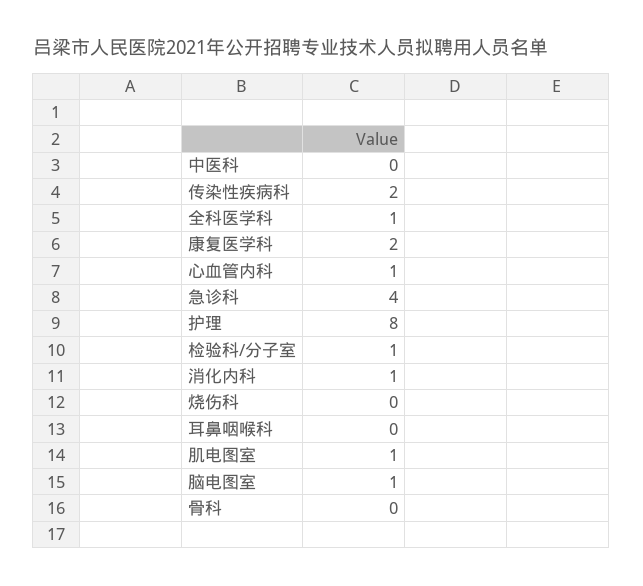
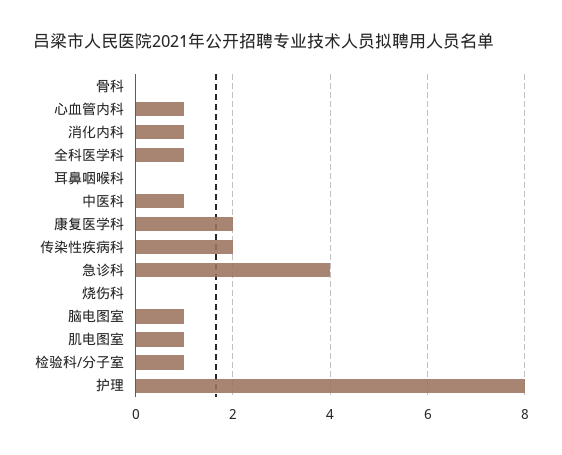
  {
-   "中医科": 0,
+   "中医科": 1,
    "传染性疾病科": 2,
    "全科医学科": 1,
    "康复医学科": 2,
    "心血管内科": 1,
    "急诊科": 4,
    "护理": 8,
    "检验科/分子室": 1,
    "消化内科": 1,
    "烧伤科": 0,
    "耳鼻咽喉科": 0,
    "肌电图室": 1,
    "脑电图室": 1,
    "骨科": 0
  }

